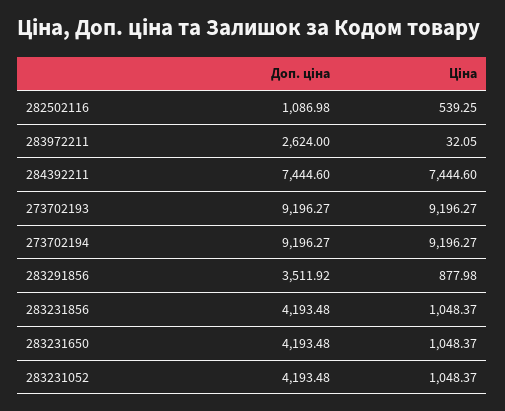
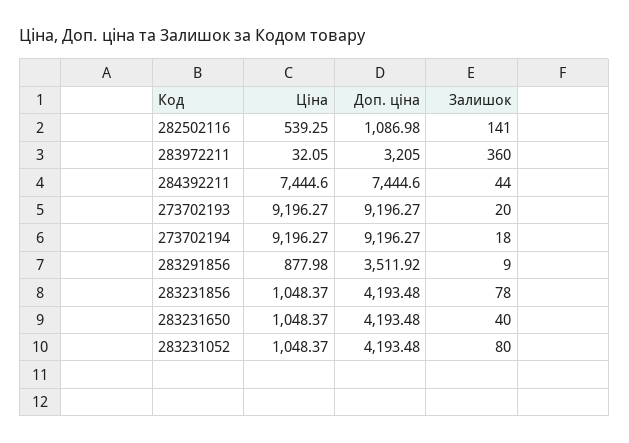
  {
    "Доп. ціна": {
      "282502116": 1086.98,
-     "283972211": 2624,
+     "283972211": 3205,
      "284392211": 7444.6,
      "273702193": 9196.27,
      "273702194": 9196.27,
      "283291856": 3511.92,
      "283231856": 4193.48,
      "283231650": 4193.48,
      "283231052": 4193.48
    },
    "Ціна": {
      "282502116": 539.25,
      "283972211": 32.05,
      "284392211": 7444.6,
      "273702193": 9196.27,
      "273702194": 9196.27,
      "283291856": 877.98,
      "283231856": 1048.37,
      "283231650": 1048.37,
      "283231052": 1048.37
-   }
+   },
+   "Залишок": {
+     "282502116": 141,
+     "283972211": 360,
+     "284392211": 44,
+     "273702193": 20,
+     "273702194": 18,
+     "283291856": 9,
+     "283231856": 78,
+     "283231650": 40,
+     "283231052": 80
+   }
  }

